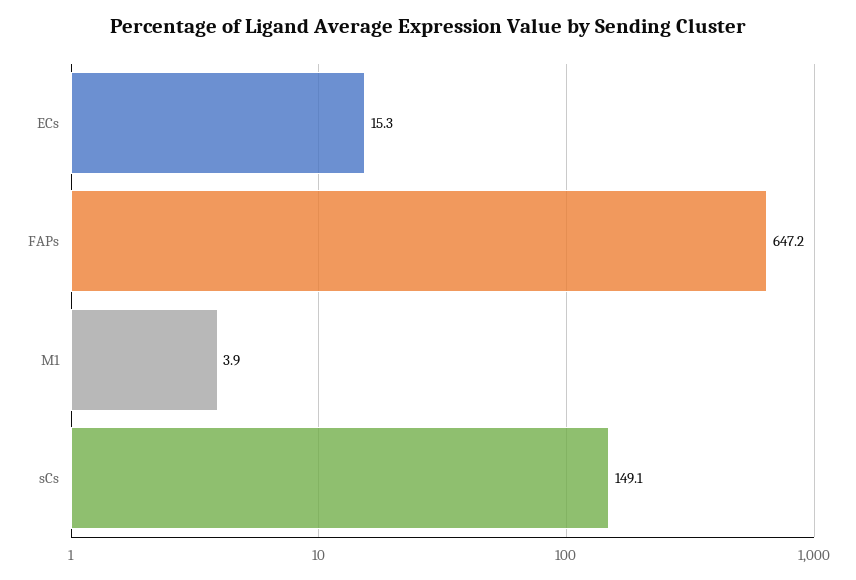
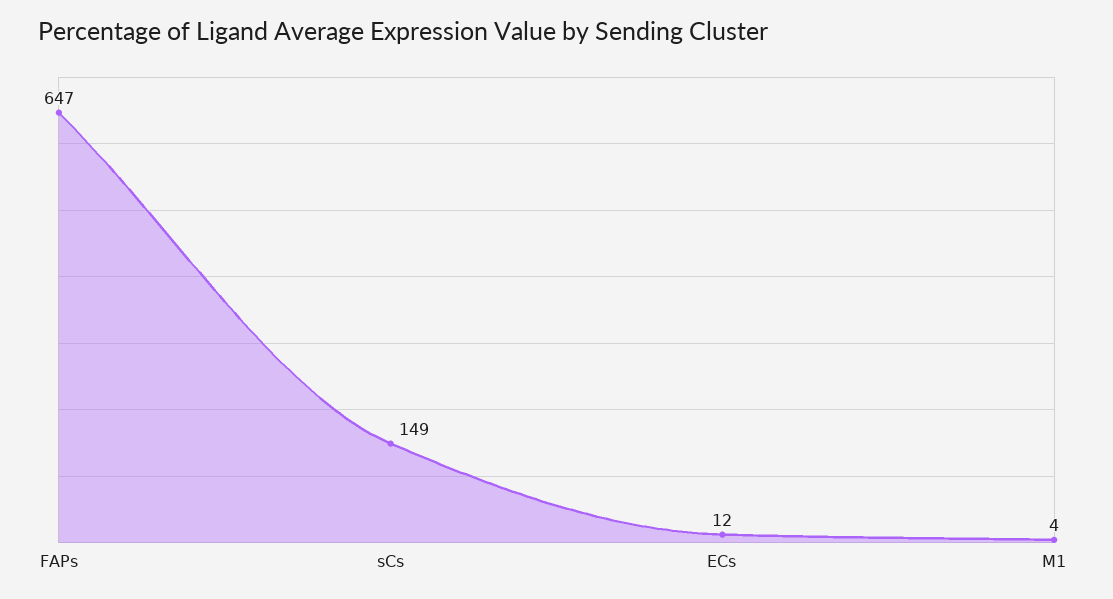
  {
-   "ECs": 15.3,
+   "ECs": 12,
    "FAPs": 647.2,
    "M1": 3.9,
    "sCs": 149.1
  }

